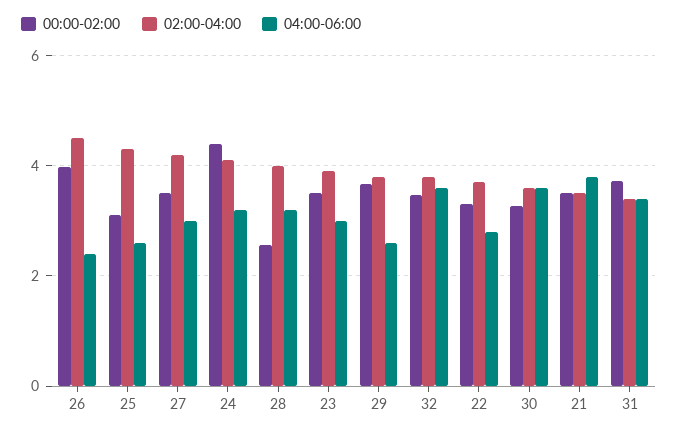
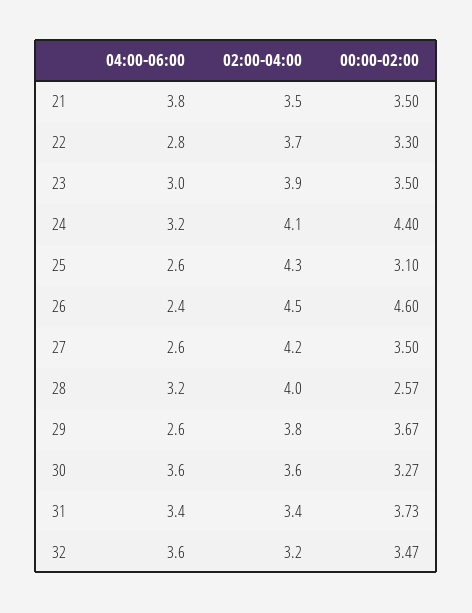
  {
    "00:00-02:00": {
-     "26": 4,
+     "26": 4.6,
      "25": 3.1,
      "27": 3.5,
      "24": 4.4,
      "28": 2.57,
      "23": 3.5,
      "29": 3.67,
      "32": 3.47,
      "22": 3.3,
      "30": 3.27,
      "21": 3.5,
      "31": 3.73
    },
    "02:00-04:00": {
      "26": 4.5,
      "25": 4.3,
      "27": 4.2,
      "24": 4.1,
      "28": 4,
      "23": 3.9,
      "29": 3.8,
-     "32": 3.8,
+     "32": 3.2,
      "22": 3.7,
      "30": 3.6,
      "21": 3.5,
      "31": 3.4
    },
    "04:00-06:00": {
      "26": 2.4,
      "25": 2.6,
-     "27": 3,
+     "27": 2.6,
      "24": 3.2,
      "28": 3.2,
      "23": 3,
      "29": 2.6,
      "32": 3.6,
      "22": 2.8,
      "30": 3.6,
      "21": 3.8,
      "31": 3.4
    }
  }

